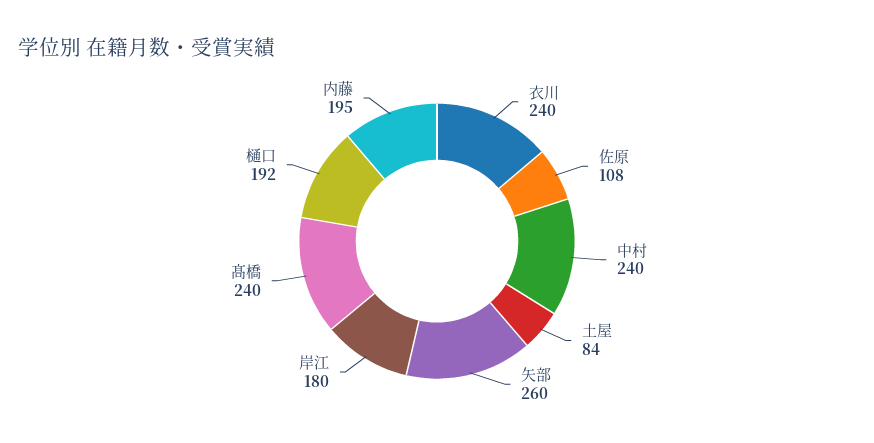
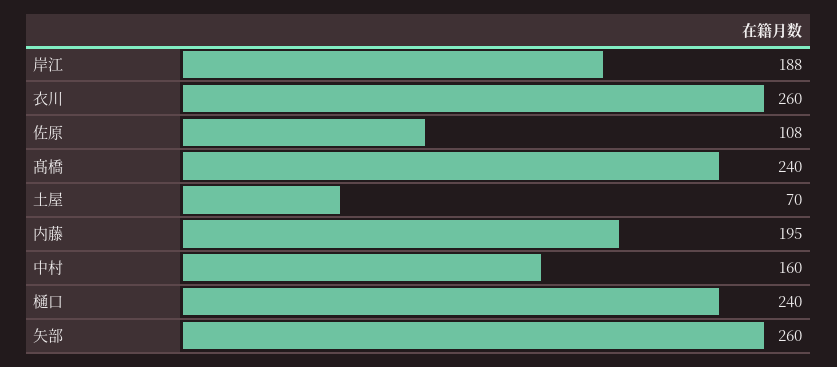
  {
-   "衣川": 240,
+   "衣川": 260,
    "佐原": 108,
-   "中村": 240,
+   "中村": 160,
-   "土屋": 84,
+   "土屋": 70,
    "矢部": 260,
-   "岸江": 180,
+   "岸江": 188,
    "髙橋": 240,
-   "樋口": 192,
+   "樋口": 240,
    "内藤": 195
  }

